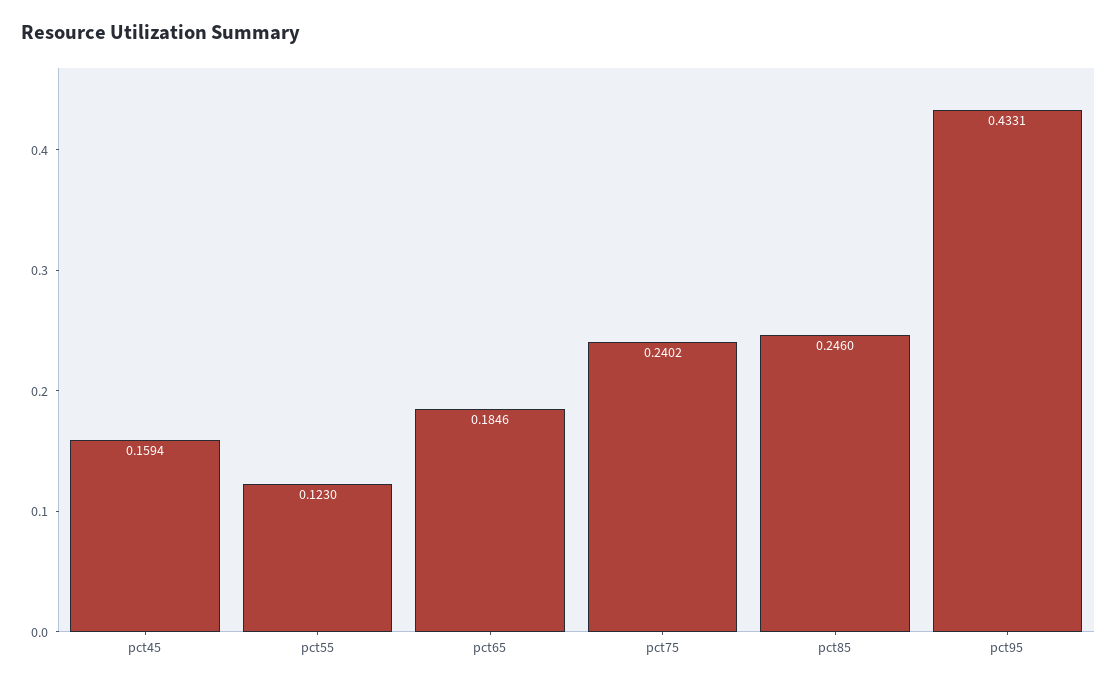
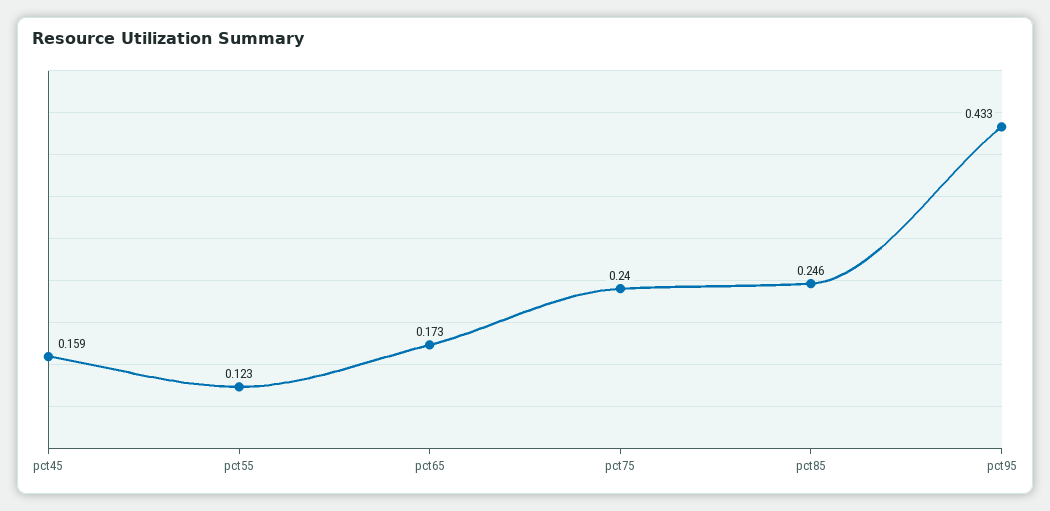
  {
    "pct45": 0.1594,
    "pct55": 0.123,
-   "pct65": 0.1846,
+   "pct65": 0.173,
    "pct75": 0.2402,
    "pct85": 0.246,
    "pct95": 0.4331
  }

